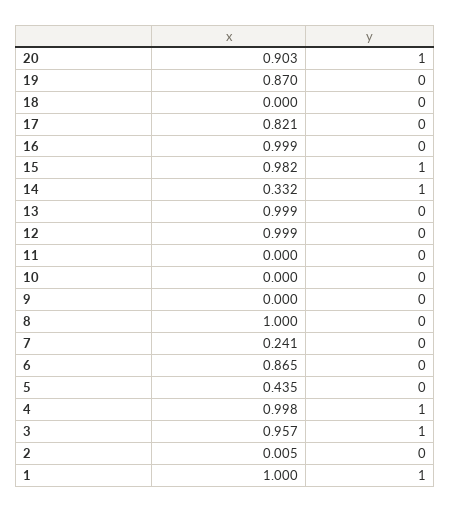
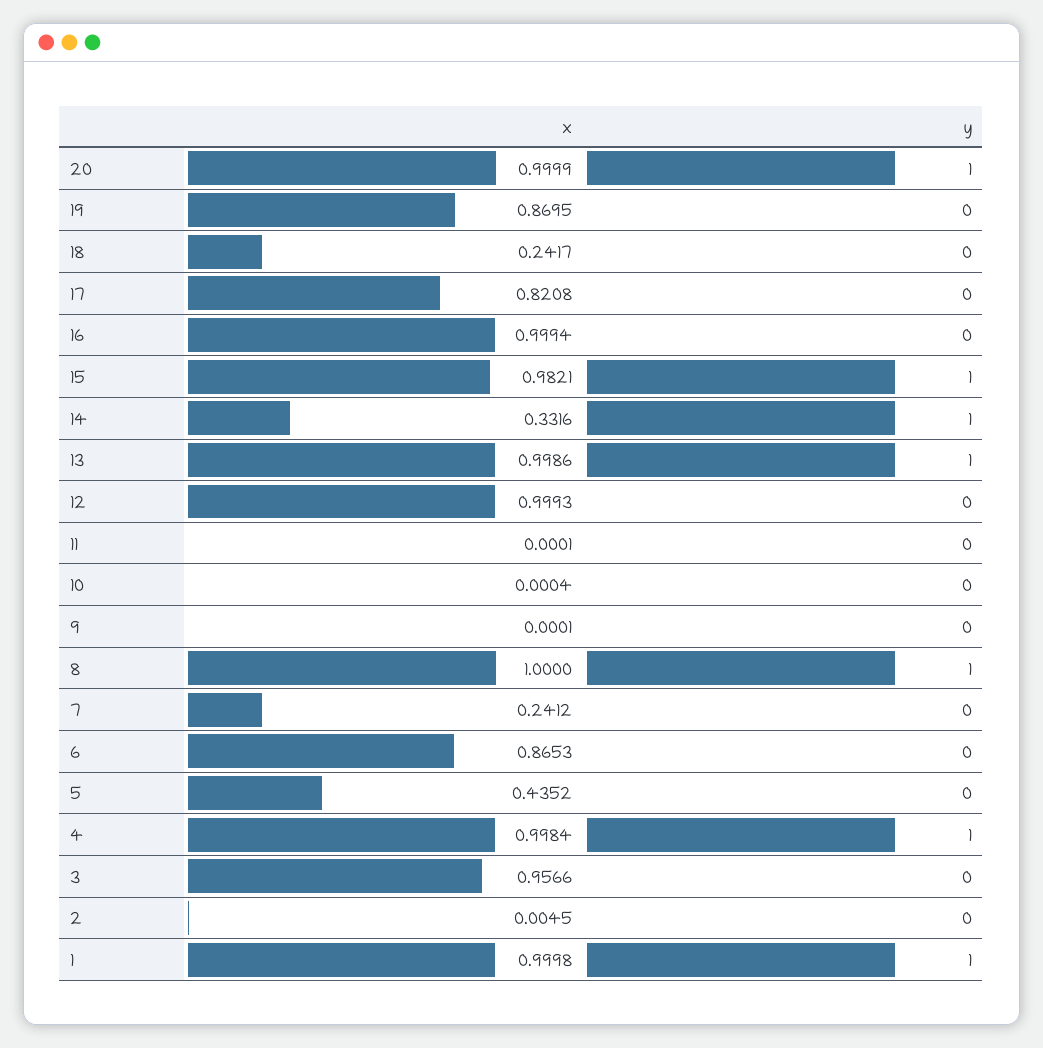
  {
    "x": {
-     "20": 0.903,
+     "20": 0.9999,
      "19": 0.8695,
-     "18": 0,
+     "18": 0.2417,
      "17": 0.8208,
      "16": 0.9994,
      "15": 0.9821,
      "14": 0.3316,
      "13": 0.9986,
      "12": 0.9993,
      "11": 0.0001,
      "10": 0.0004,
      "9": 0.0001,
      "8": 1,
      "7": 0.2412,
      "6": 0.8653,
      "5": 0.4352,
      "4": 0.9984,
      "3": 0.9566,
      "2": 0.0045,
      "1": 0.9998
    },
    "y": {
      "20": 1,
      "19": 0,
      "18": 0,
      "17": 0,
      "16": 0,
      "15": 1,
      "14": 1,
-     "13": 0,
+     "13": 1,
      "12": 0,
      "11": 0,
      "10": 0,
      "9": 0,
-     "8": 0,
+     "8": 1,
      "7": 0,
      "6": 0,
      "5": 0,
      "4": 1,
-     "3": 1,
+     "3": 0,
      "2": 0,
      "1": 1
    }
  }

